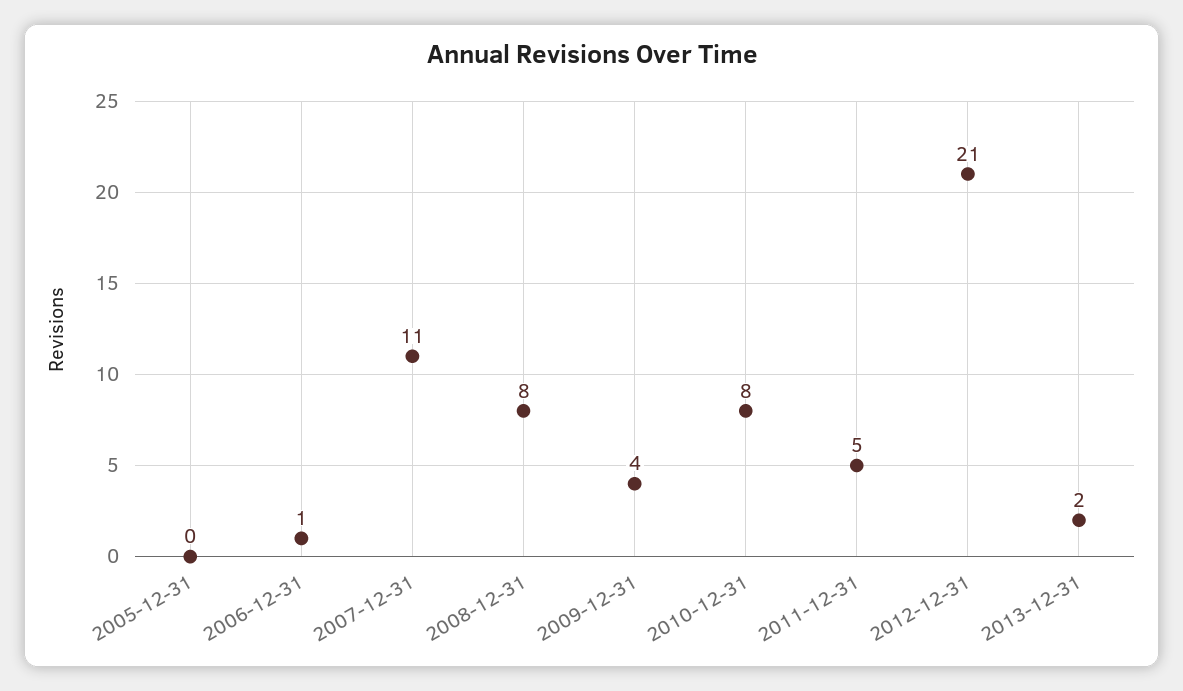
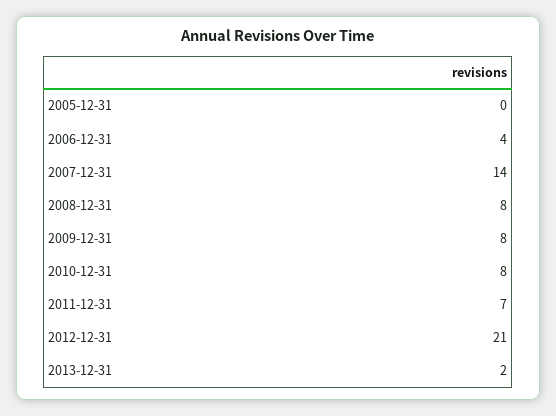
  {
    "2005-12-31": 0,
-   "2006-12-31": 1,
+   "2006-12-31": 4,
-   "2007-12-31": 11,
+   "2007-12-31": 14,
    "2008-12-31": 8,
-   "2009-12-31": 4,
+   "2009-12-31": 8,
    "2010-12-31": 8,
-   "2011-12-31": 5,
+   "2011-12-31": 7,
    "2012-12-31": 21,
    "2013-12-31": 2
  }

